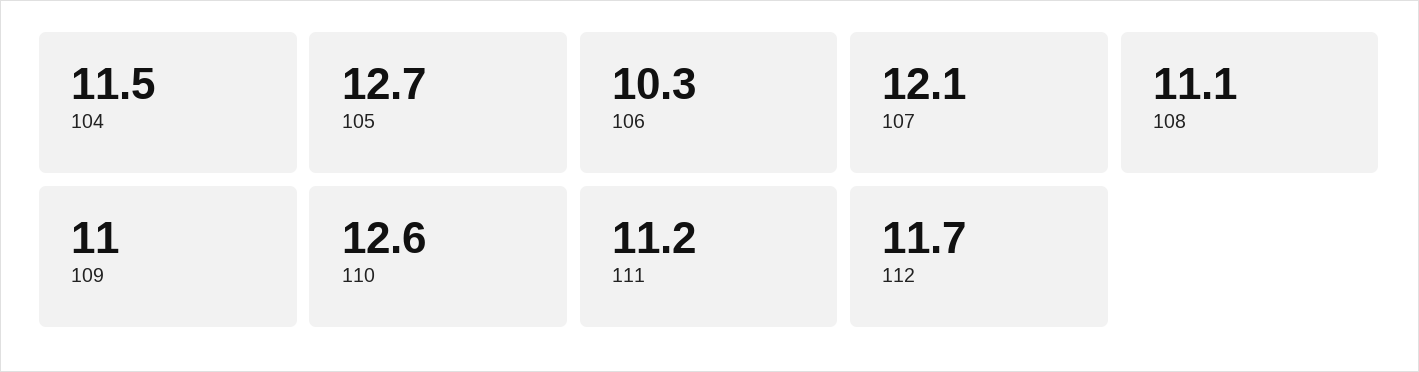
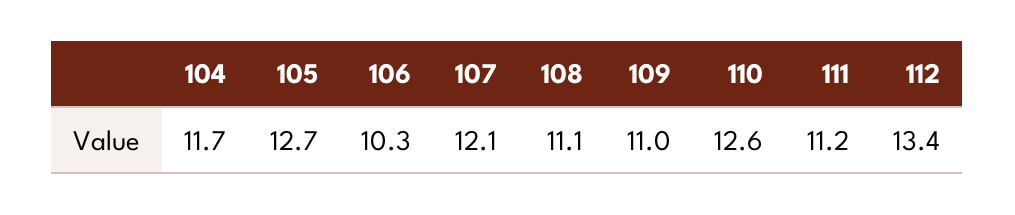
  {
-   "104": 11.5,
+   "104": 11.7,
    "105": 12.7,
    "106": 10.3,
    "107": 12.1,
    "108": 11.1,
    "109": 11,
    "110": 12.6,
    "111": 11.2,
-   "112": 11.7
+   "112": 13.4
  }

